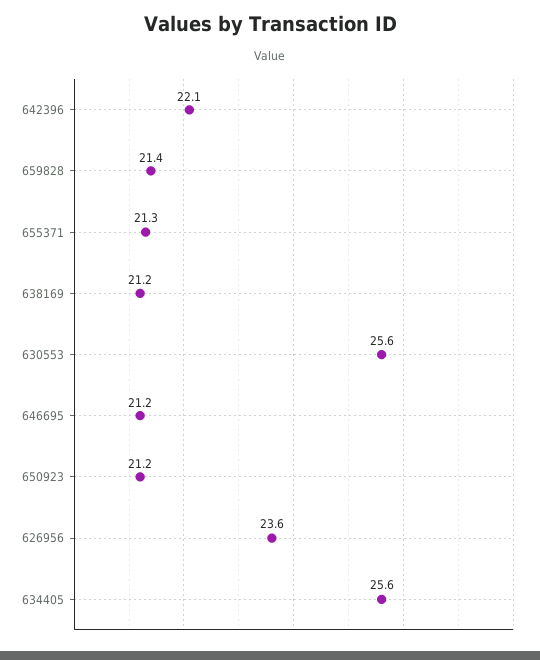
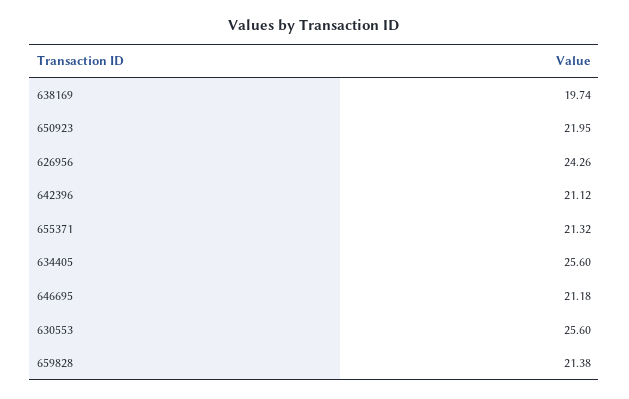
  {
-   "642396": 22.1,
+   "642396": 21.12,
    "659828": 21.38,
    "655371": 21.32,
-   "638169": 21.2,
+   "638169": 19.74,
    "630553": 25.6,
    "646695": 21.18,
-   "650923": 21.2,
+   "650923": 21.95,
-   "626956": 23.6,
+   "626956": 24.26,
    "634405": 25.6
  }

